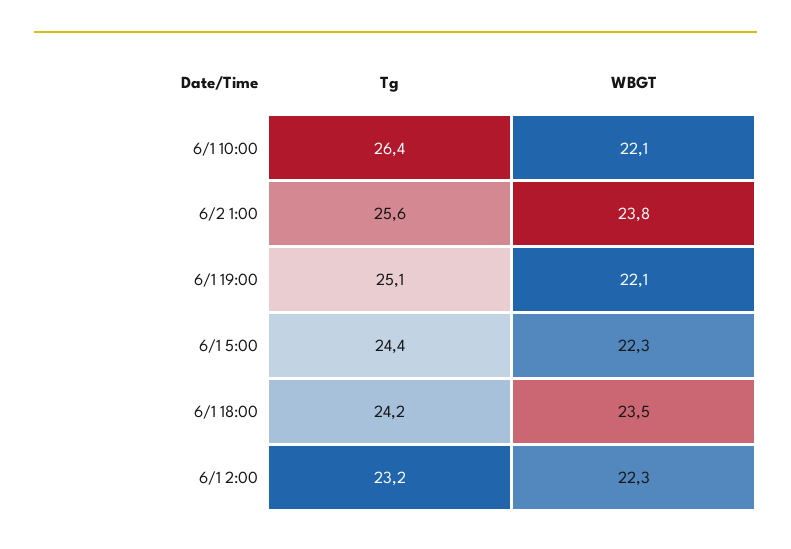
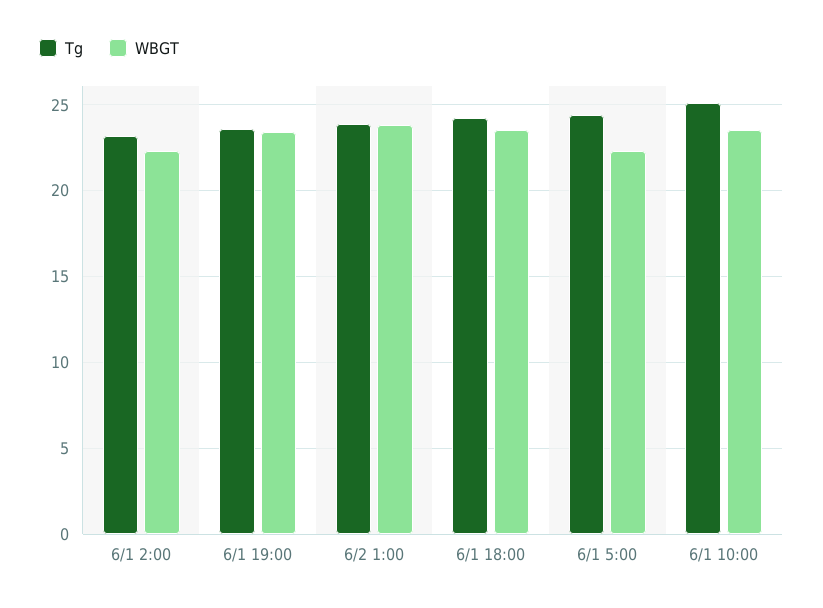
  {
    "Tg": {
-     "6/1 10:00": 26.4,
+     "6/1 10:00": 25,
-     "6/2 1:00": 25.6,
+     "6/2 1:00": 24,
-     "6/1 19:00": 25.1,
+     "6/1 19:00": 23.5,
      "6/1 5:00": 24.4,
      "6/1 18:00": 24.2,
      "6/1 2:00": 23.2
    },
    "WBGT": {
-     "6/1 10:00": 22.1,
+     "6/1 10:00": 23.5,
      "6/2 1:00": 23.8,
-     "6/1 19:00": 22.1,
+     "6/1 19:00": 23.5,
      "6/1 5:00": 22.3,
      "6/1 18:00": 23.5,
      "6/1 2:00": 22.3
    }
  }

